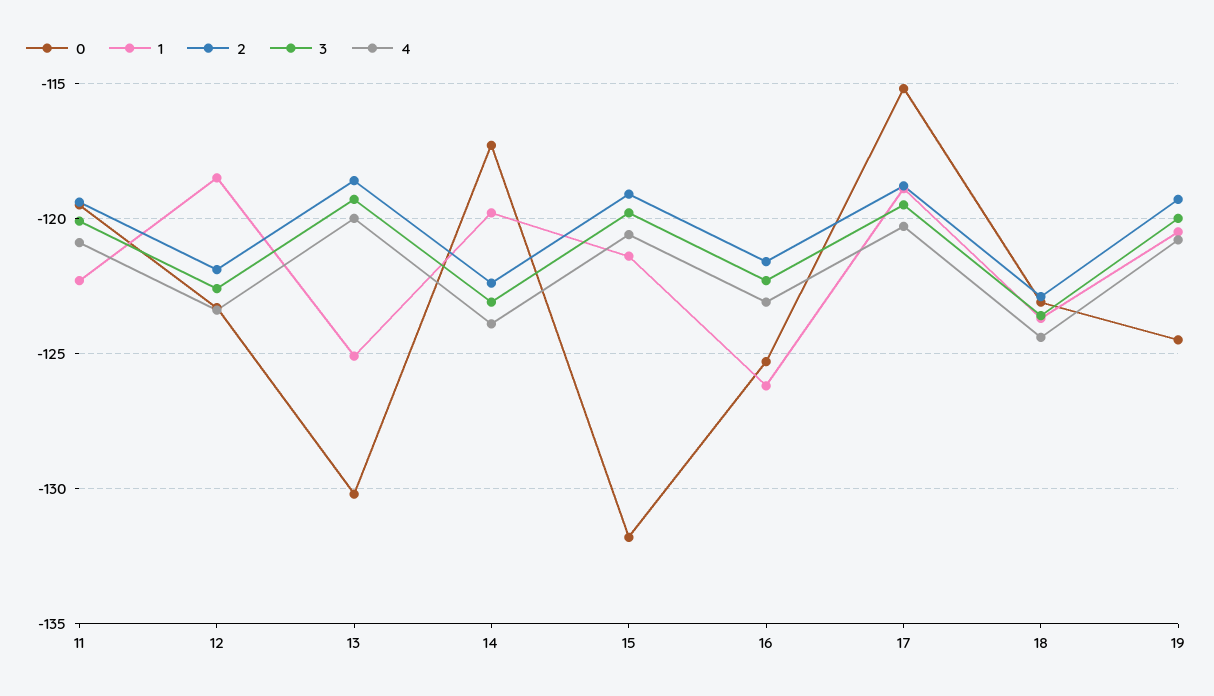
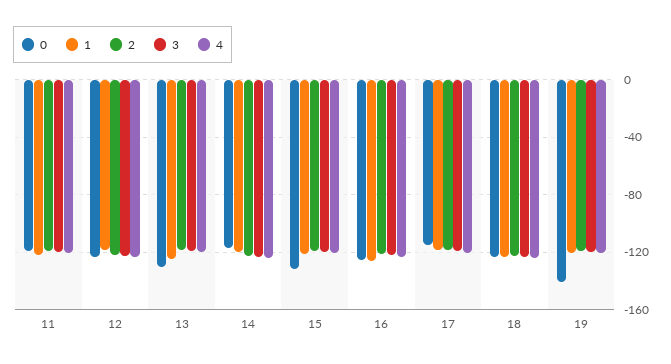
  {
    "0": {
      "11": -119.5,
      "12": -123.5,
      "13": -130,
      "14": -117.5,
      "15": -132,
      "16": -125.5,
      "17": -115,
      "18": -123,
-     "19": -124.5
+     "19": -140
    },
    "1": {
      "11": -122.5,
      "12": -118.5,
      "13": -125,
      "14": -120,
      "15": -121.5,
      "16": -126,
      "17": -119,
      "18": -123.5,
      "19": -120.5
    },
    "2": {
      "11": -119.5,
      "12": -122,
      "13": -118.5,
      "14": -122.5,
      "15": -119,
      "16": -121.5,
      "17": -119,
      "18": -123,
      "19": -119.5
    },
    "3": {
      "11": -120,
      "12": -122.5,
      "13": -119.5,
      "14": -123,
      "15": -120,
      "16": -122.5,
      "17": -119.5,
      "18": -123.5,
      "19": -120
    },
    "4": {
      "11": -121,
      "12": -123.5,
      "13": -120,
      "14": -124,
      "15": -120.5,
      "16": -123,
      "17": -120.5,
      "18": -124.5,
      "19": -121
    }
  }

